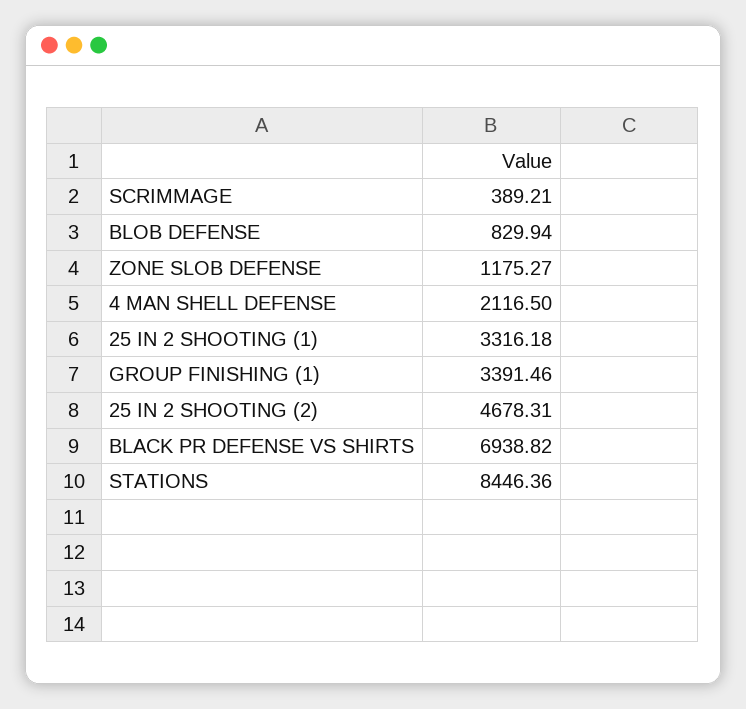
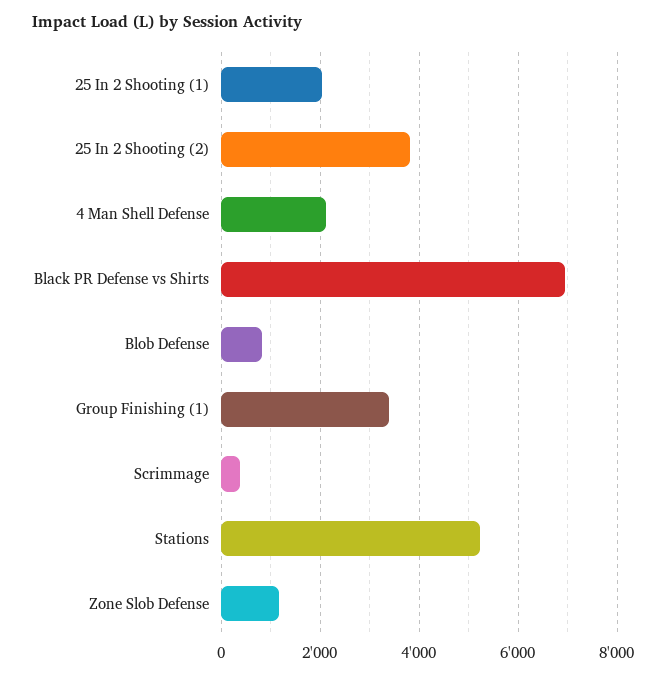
  {
    "SCRIMMAGE": 389.21,
    "BLOB DEFENSE": 829.94,
    "ZONE SLOB DEFENSE": 1175.27,
    "4 MAN SHELL DEFENSE": 2116.5,
-   "25 IN 2 SHOOTING (1)": 3316.18,
+   "25 IN 2 SHOOTING (1)": 2000,
    "GROUP FINISHING (1)": 3391.46,
-   "25 IN 2 SHOOTING (2)": 4678.31,
+   "25 IN 2 SHOOTING (2)": 3800,
    "BLACK PR DEFENSE VS SHIRTS": 6938.82,
-   "STATIONS": 8446.36
+   "STATIONS": 5200
  }

